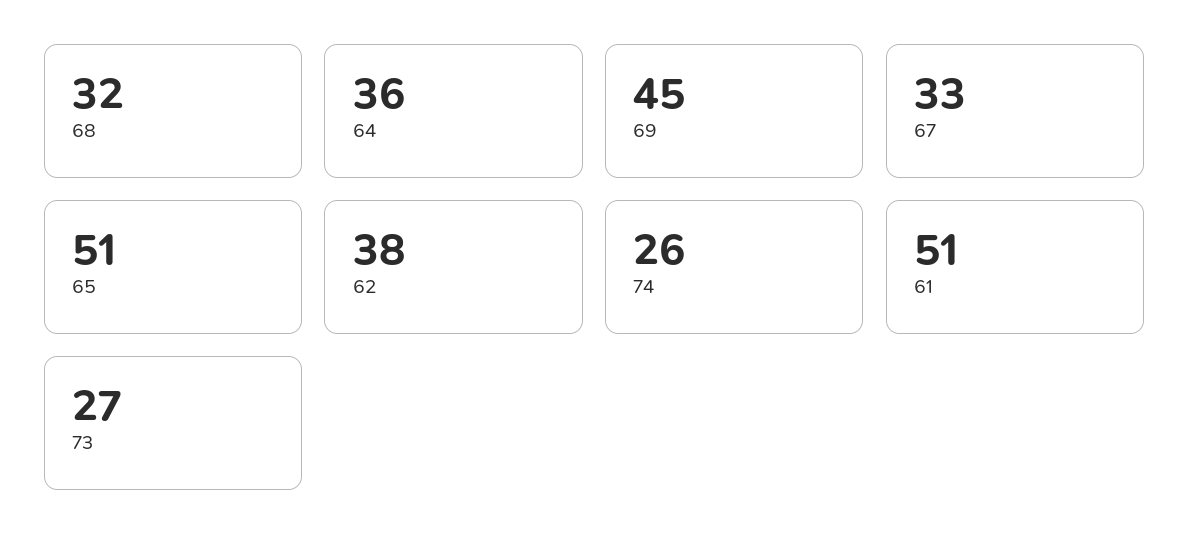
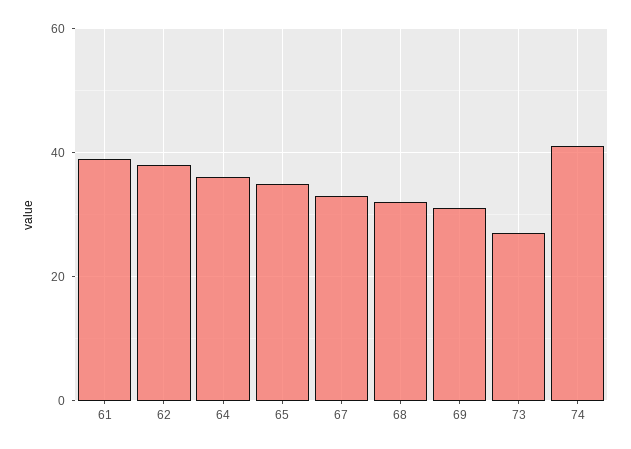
  {
    "68": 32,
    "64": 36,
-   "69": 45,
+   "69": 30,
    "67": 33,
-   "65": 51,
+   "65": 35,
    "62": 38,
-   "74": 26,
+   "74": 40,
-   "61": 51,
+   "61": 40,
    "73": 27
  }

